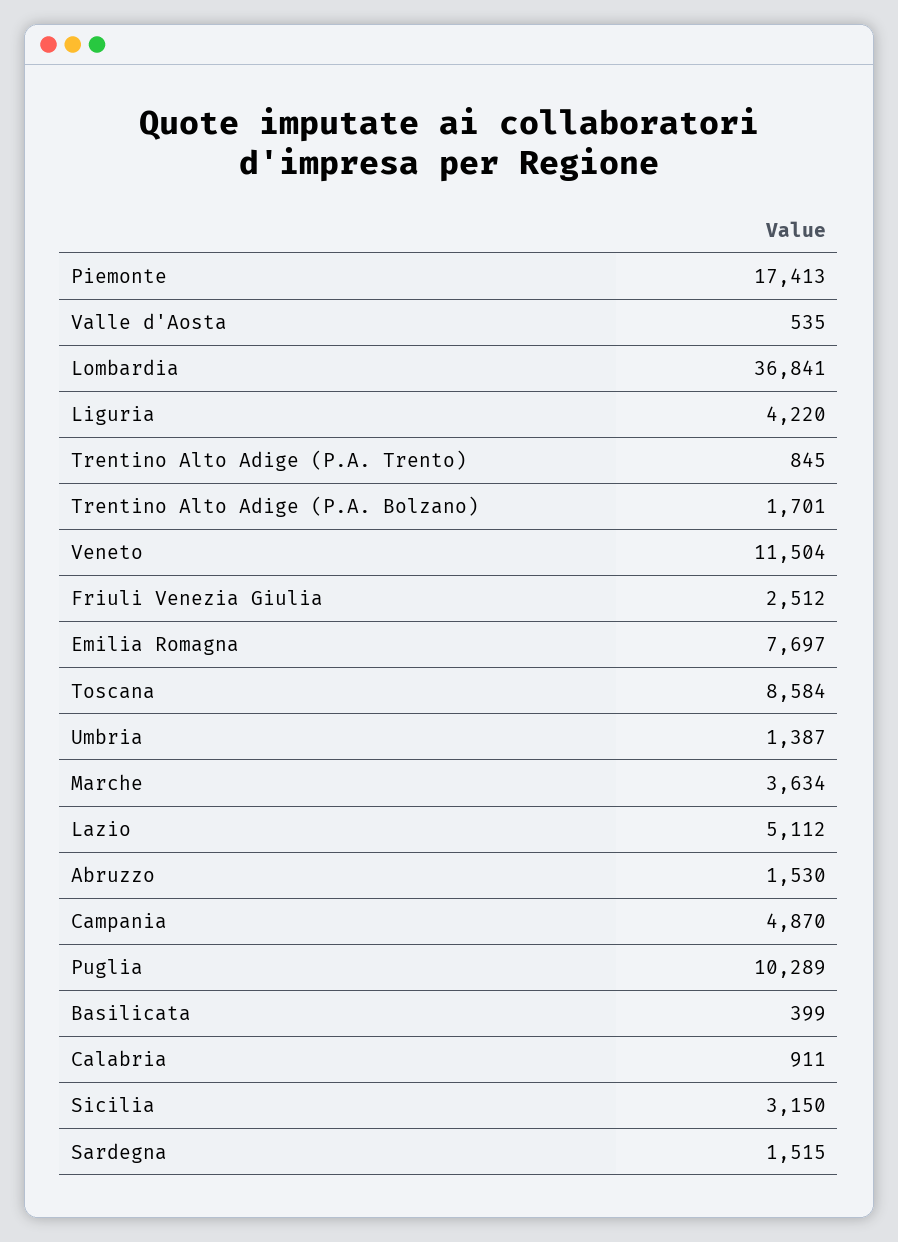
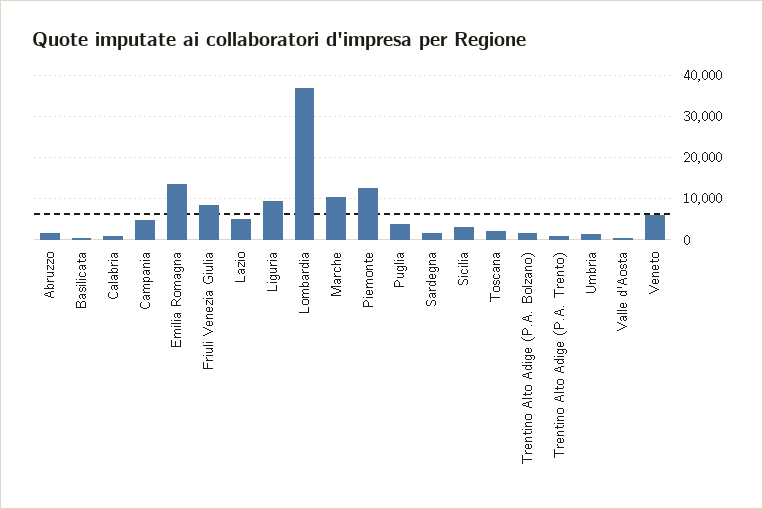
  {
-   "Piemonte": 17413,
+   "Piemonte": 12000,
    "Valle d'Aosta": 535,
    "Lombardia": 36841,
-   "Liguria": 4220,
+   "Liguria": 10000,
    "Trentino Alto Adige (P.A. Trento)": 845,
    "Trentino Alto Adige (P.A. Bolzano)": 1701,
-   "Veneto": 11504,
+   "Veneto": 6000,
-   "Friuli Venezia Giulia": 2512,
+   "Friuli Venezia Giulia": 8000,
-   "Emilia Romagna": 7697,
+   "Emilia Romagna": 14000,
-   "Toscana": 8584,
+   "Toscana": 2000,
    "Umbria": 1387,
-   "Marche": 3634,
+   "Marche": 10000,
    "Lazio": 5112,
    "Abruzzo": 1530,
    "Campania": 4870,
-   "Puglia": 10289,
+   "Puglia": 4000,
    "Basilicata": 399,
    "Calabria": 911,
    "Sicilia": 3150,
    "Sardegna": 1515
  }

